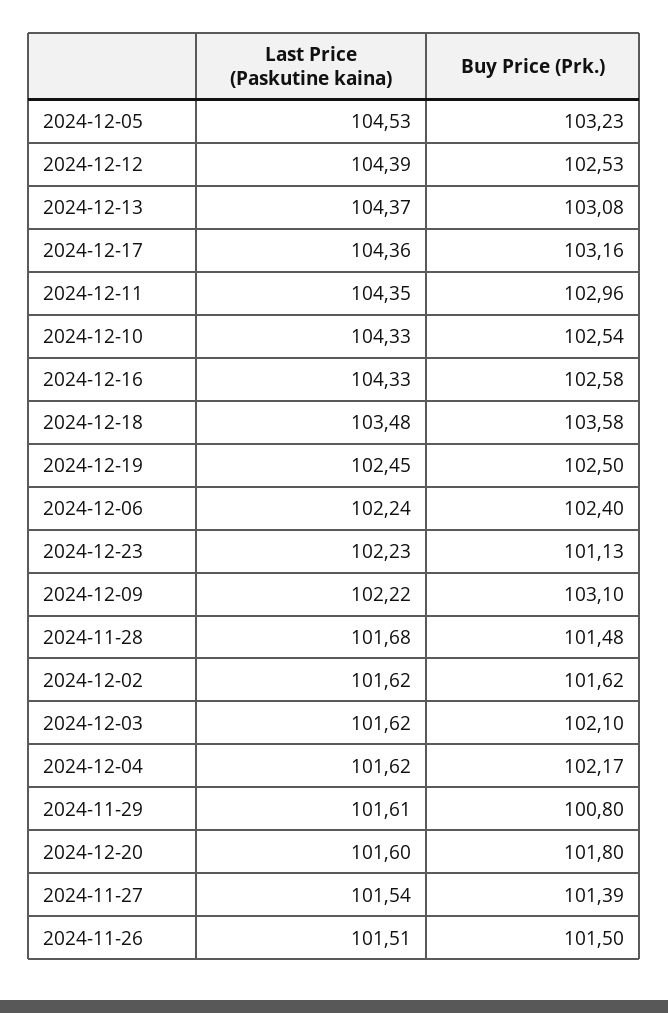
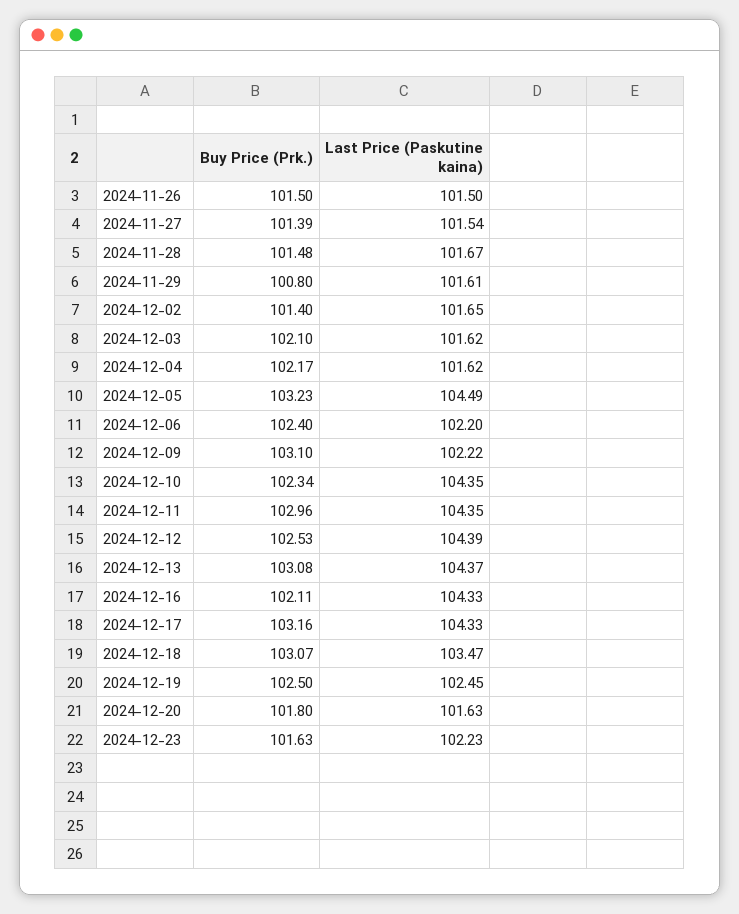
  {
    "Last Price (Paskutine kaina)": {
-     "2024-12-05": 104.53,
+     "2024-12-05": 104.49,
      "2024-12-12": 104.39,
      "2024-12-13": 104.37,
-     "2024-12-17": 104.36,
+     "2024-12-17": 104.33,
      "2024-12-11": 104.35,
-     "2024-12-10": 104.33,
+     "2024-12-10": 104.35,
      "2024-12-16": 104.33,
-     "2024-12-18": 103.48,
+     "2024-12-18": 103.47,
      "2024-12-19": 102.45,
-     "2024-12-06": 102.24,
+     "2024-12-06": 102.2,
      "2024-12-23": 102.23,
      "2024-12-09": 102.22,
-     "2024-11-28": 101.68,
+     "2024-11-28": 101.67,
-     "2024-12-02": 101.62,
+     "2024-12-02": 101.65,
      "2024-12-03": 101.62,
      "2024-12-04": 101.62,
      "2024-11-29": 101.61,
-     "2024-12-20": 101.6,
+     "2024-12-20": 101.63,
      "2024-11-27": 101.54,
-     "2024-11-26": 101.51
+     "2024-11-26": 101.5
    },
    "Buy Price (Prk.)": {
      "2024-12-05": 103.23,
      "2024-12-12": 102.53,
      "2024-12-13": 103.08,
      "2024-12-17": 103.16,
      "2024-12-11": 102.96,
-     "2024-12-10": 102.54,
+     "2024-12-10": 102.34,
-     "2024-12-16": 102.58,
+     "2024-12-16": 102.11,
-     "2024-12-18": 103.58,
+     "2024-12-18": 103.07,
      "2024-12-19": 102.5,
      "2024-12-06": 102.4,
-     "2024-12-23": 101.13,
+     "2024-12-23": 101.63,
      "2024-12-09": 103.1,
      "2024-11-28": 101.48,
-     "2024-12-02": 101.62,
+     "2024-12-02": 101.4,
      "2024-12-03": 102.1,
      "2024-12-04": 102.17,
      "2024-11-29": 100.8,
      "2024-12-20": 101.8,
      "2024-11-27": 101.39,
      "2024-11-26": 101.5
    }
  }

